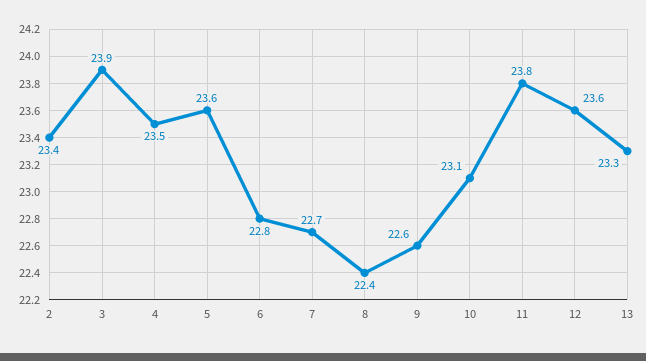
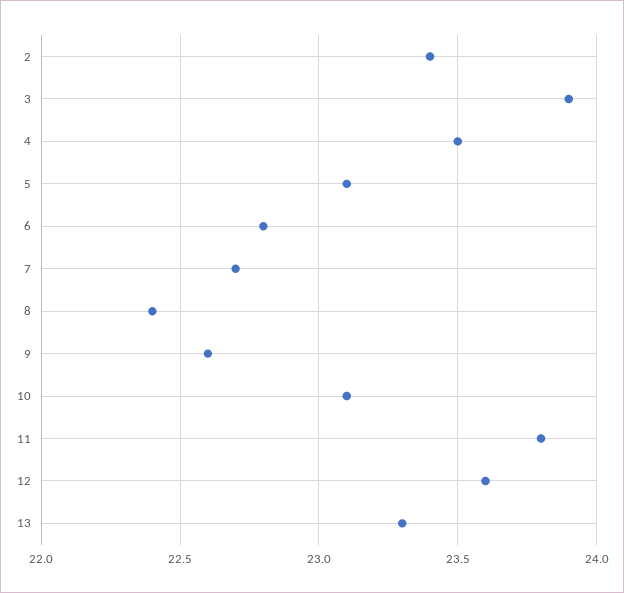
  {
    "2": 23.4,
    "3": 23.9,
    "4": 23.5,
-   "5": 23.6,
+   "5": 23.1,
    "6": 22.8,
    "7": 22.7,
    "8": 22.4,
    "9": 22.6,
    "10": 23.1,
    "11": 23.8,
    "12": 23.6,
    "13": 23.3
  }

